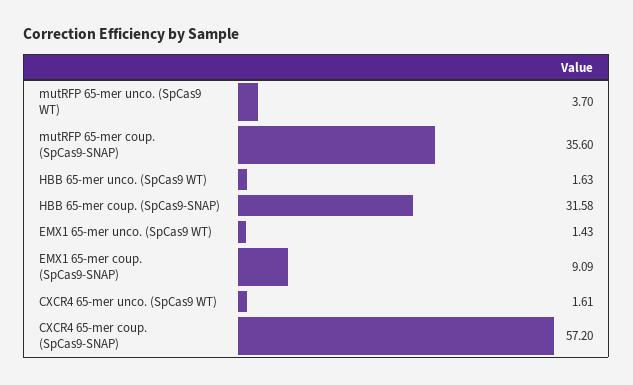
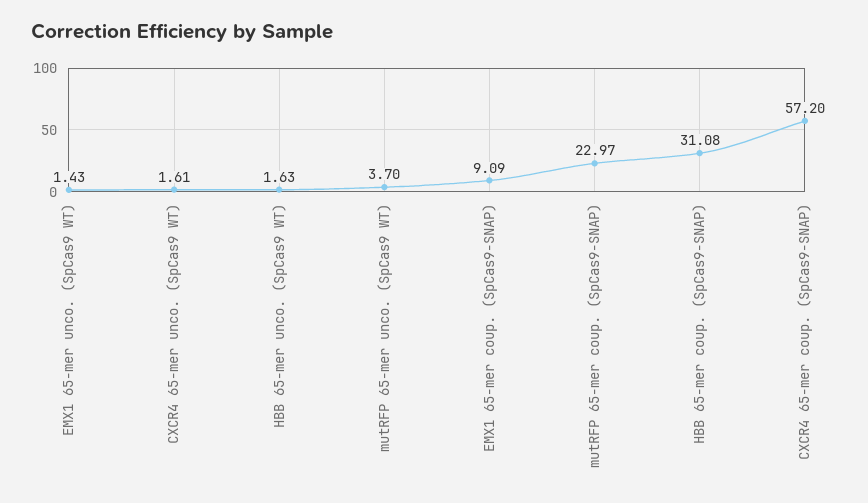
  {
    "mutRFP 65-mer unco. (SpCas9 WT)": 3.7,
-   "mutRFP 65-mer coup. (SpCas9-SNAP)": 35.6,
+   "mutRFP 65-mer coup. (SpCas9-SNAP)": 22.97,
    "HBB 65-mer unco. (SpCas9 WT)": 1.63,
-   "HBB 65-mer coup. (SpCas9-SNAP)": 31.58,
+   "HBB 65-mer coup. (SpCas9-SNAP)": 31.08,
    "EMX1 65-mer unco. (SpCas9 WT)": 1.43,
    "EMX1 65-mer coup. (SpCas9-SNAP)": 9.09,
    "CXCR4 65-mer unco. (SpCas9 WT)": 1.61,
    "CXCR4 65-mer coup. (SpCas9-SNAP)": 57.2
  }

